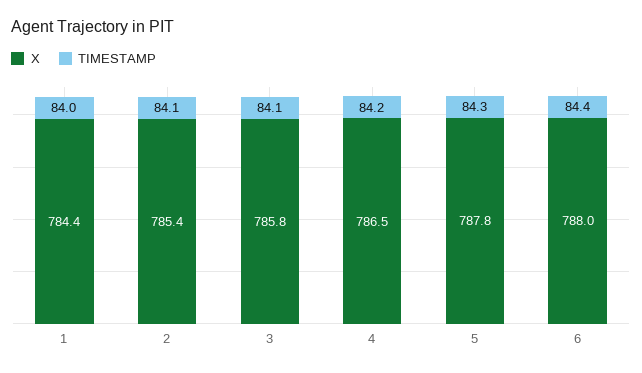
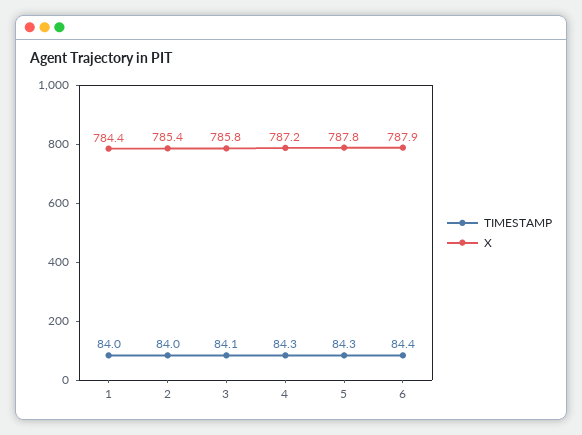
  {
    "X": {
      "1": 784.4,
      "2": 785.4,
      "3": 785.8,
-     "4": 786.5,
+     "4": 787.2,
      "5": 787.8,
-     "6": 788
+     "6": 787.9
    },
    "TIMESTAMP": {
      "1": 84,
-     "2": 84.1,
+     "2": 84,
      "3": 84.1,
-     "4": 84.2,
+     "4": 84.3,
      "5": 84.3,
      "6": 84.4
    }
  }

